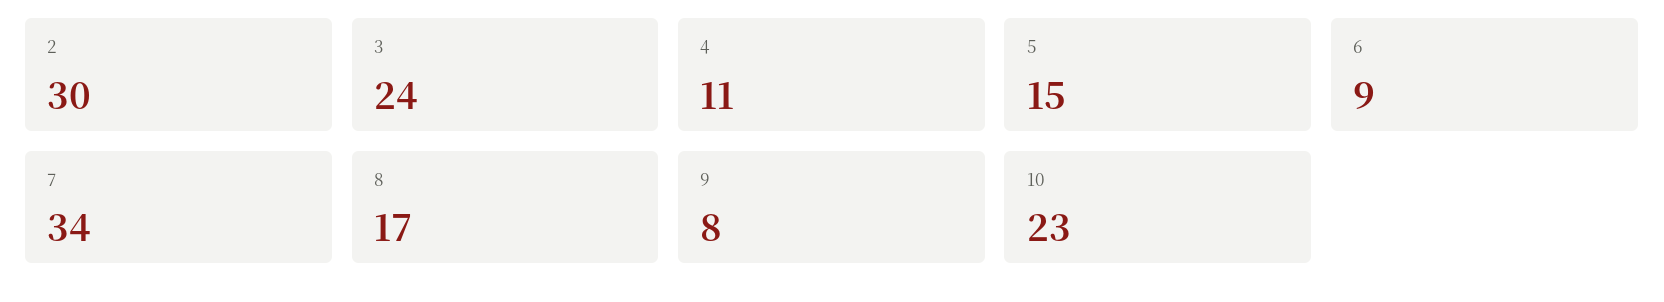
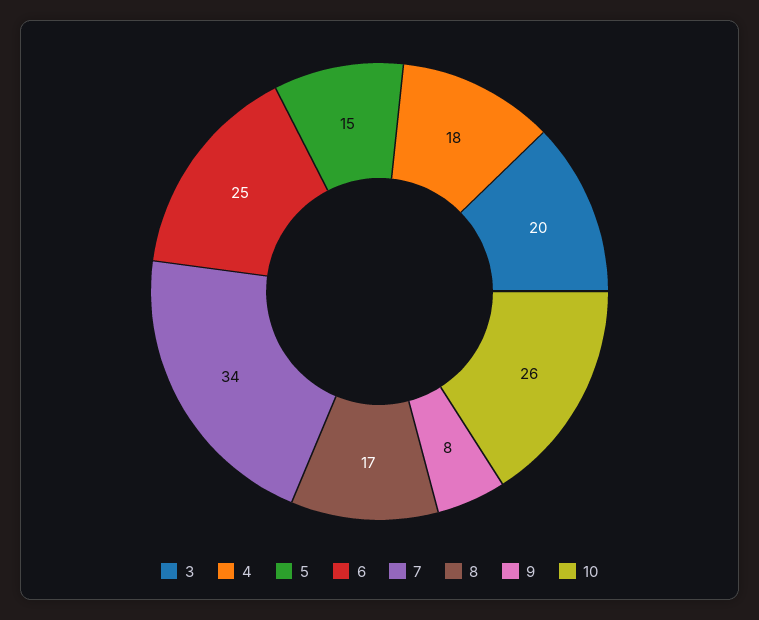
  {
-   "2": 30,
-   "3": 24,
+   "3": 20,
-   "4": 11,
+   "4": 18,
    "5": 15,
-   "6": 9,
+   "6": 25,
    "7": 34,
    "8": 17,
    "9": 8,
-   "10": 23
+   "10": 26
  }

